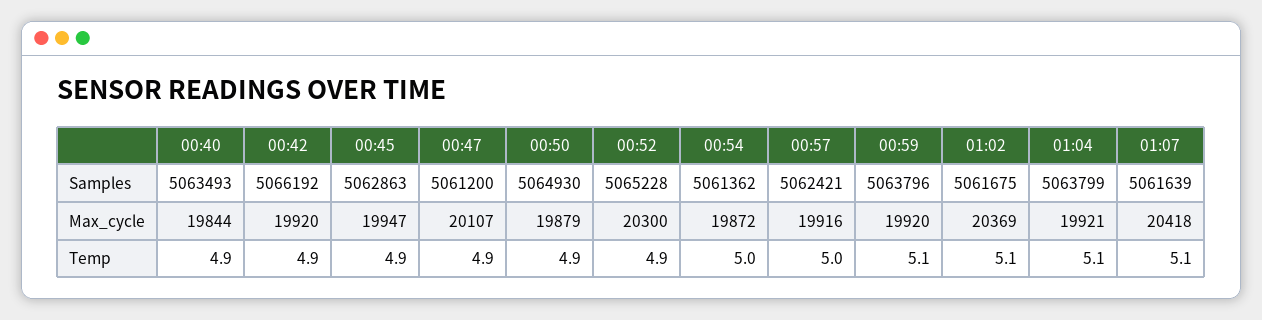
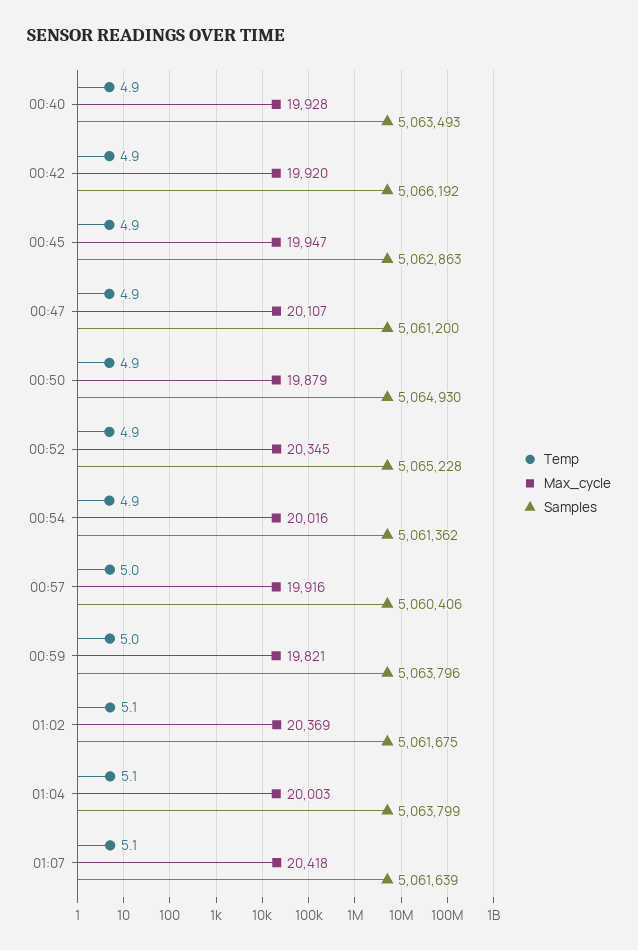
  {
    "Samples": {
      "00:40": 5063493,
      "00:42": 5066192,
      "00:45": 5062863,
      "00:47": 5061200,
      "00:50": 5064930,
      "00:52": 5065228,
      "00:54": 5061362,
-     "00:57": 5062421,
+     "00:57": 5060406,
      "00:59": 5063796,
      "01:02": 5061675,
      "01:04": 5063799,
      "01:07": 5061639
    },
    "Max_cycle": {
-     "00:40": 19844,
+     "00:40": 19928,
      "00:42": 19920,
      "00:45": 19947,
      "00:47": 20107,
      "00:50": 19879,
-     "00:52": 20300,
+     "00:52": 20345,
-     "00:54": 19872,
+     "00:54": 20016,
      "00:57": 19916,
-     "00:59": 19920,
+     "00:59": 19821,
      "01:02": 20369,
-     "01:04": 19921,
+     "01:04": 20003,
      "01:07": 20418
    },
    "Temp": {
      "00:40": 4.9,
      "00:42": 4.9,
      "00:45": 4.9,
      "00:47": 4.9,
      "00:50": 4.9,
      "00:52": 4.9,
-     "00:54": 5,
+     "00:54": 4.9,
      "00:57": 5,
-     "00:59": 5.1,
+     "00:59": 5,
      "01:02": 5.1,
      "01:04": 5.1,
      "01:07": 5.1
    }
  }

